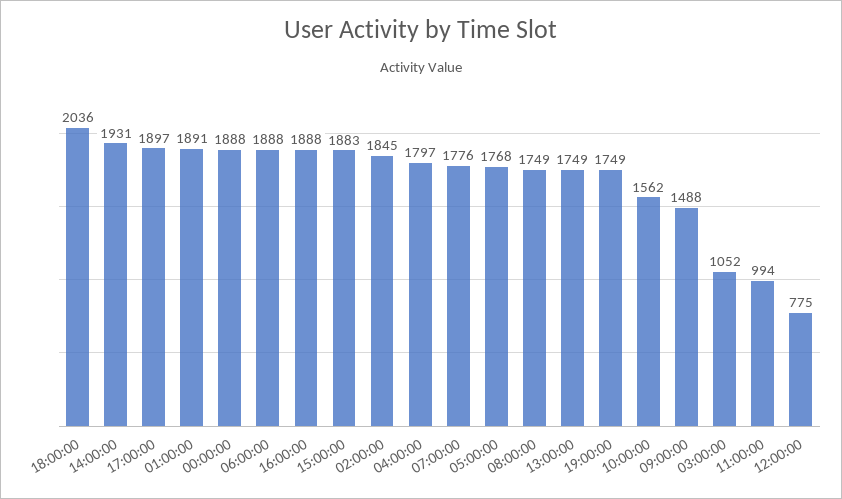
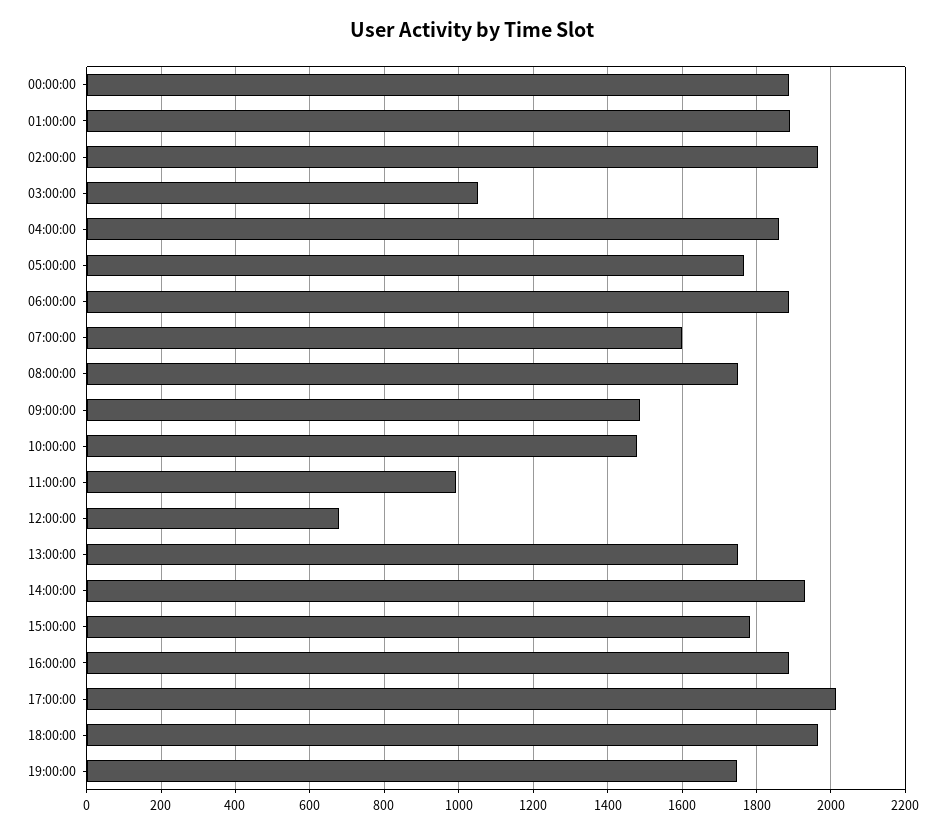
  {
-   "18:00:00": 2036,
+   "18:00:00": 1960,
    "14:00:00": 1931,
-   "17:00:00": 1897,
+   "17:00:00": 2020,
    "01:00:00": 1891,
    "00:00:00": 1888,
    "06:00:00": 1888,
    "16:00:00": 1888,
-   "15:00:00": 1883,
+   "15:00:00": 1780,
-   "02:00:00": 1845,
+   "02:00:00": 1960,
-   "04:00:00": 1797,
+   "04:00:00": 1860,
-   "07:00:00": 1776,
+   "07:00:00": 1600,
    "05:00:00": 1768,
    "08:00:00": 1749,
    "13:00:00": 1749,
    "19:00:00": 1749,
-   "10:00:00": 1562,
+   "10:00:00": 1480,
    "09:00:00": 1488,
    "03:00:00": 1052,
    "11:00:00": 994,
-   "12:00:00": 775
+   "12:00:00": 680
  }

